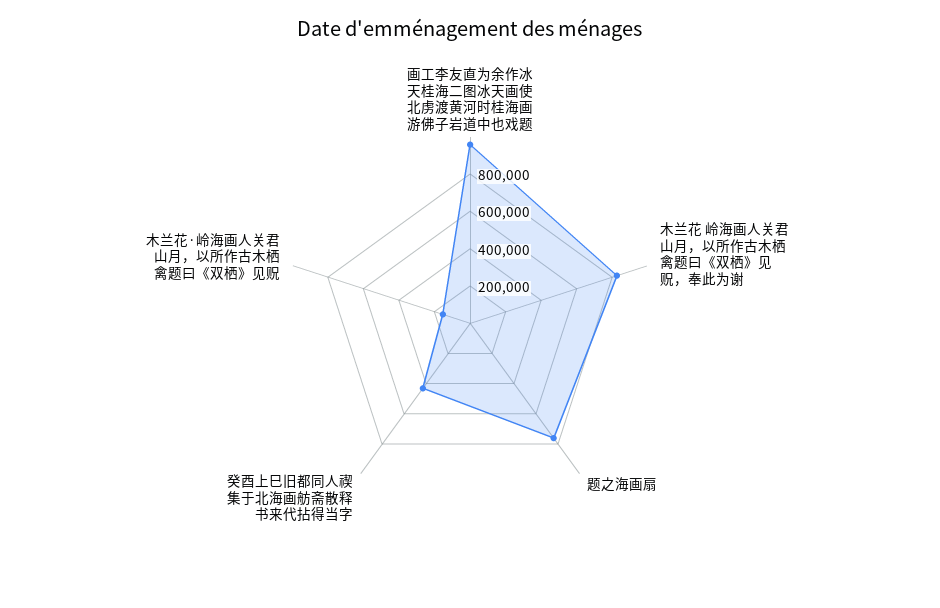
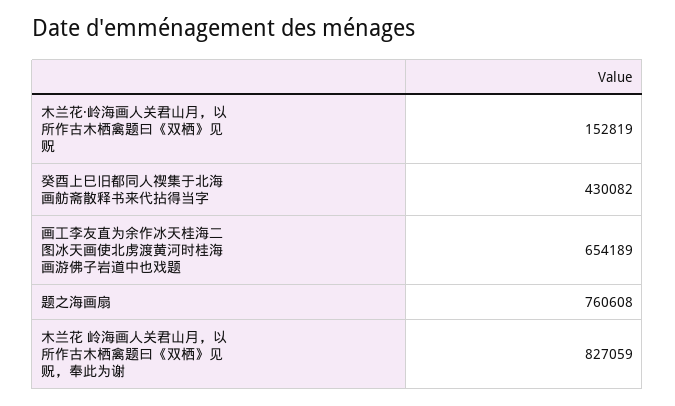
  {
-   "画工李友直为余作冰天桂海二图冰天画使北虏渡黄河时桂海画游佛子岩道中也戏题": 950000,
+   "画工李友直为余作冰天桂海二图冰天画使北虏渡黄河时桂海画游佛子岩道中也戏题": 654189,
    "木兰花 岭海画人关君山月，以所作古木栖禽题曰《双栖》见贶，奉此为谢": 827059,
    "题之海画扇": 760608,
    "癸酉上巳旧都同人禊集于北海画舫斋散释书来代拈得当字": 430082,
    "木兰花·岭海画人关君山月，以所作古木栖禽题曰《双栖》见贶": 152819
  }

